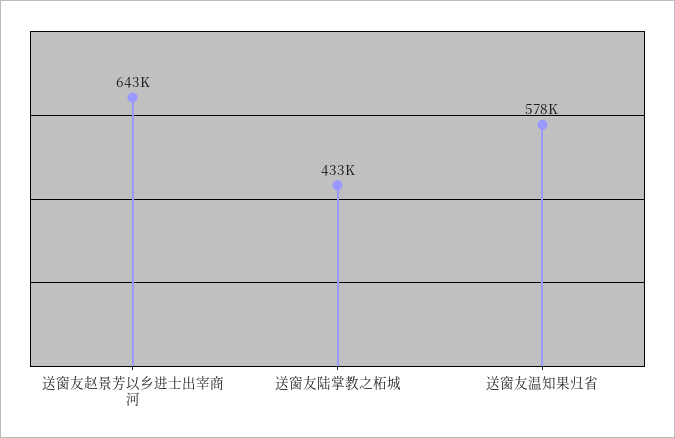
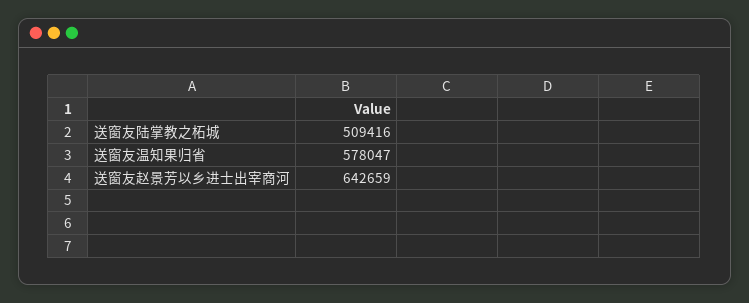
  {
    "送窗友赵景芳以乡进士出宰商河": 642659,
-   "送窗友陆掌教之柘城": 433000,
+   "送窗友陆掌教之柘城": 509416,
    "送窗友温知果归省": 578047
  }

